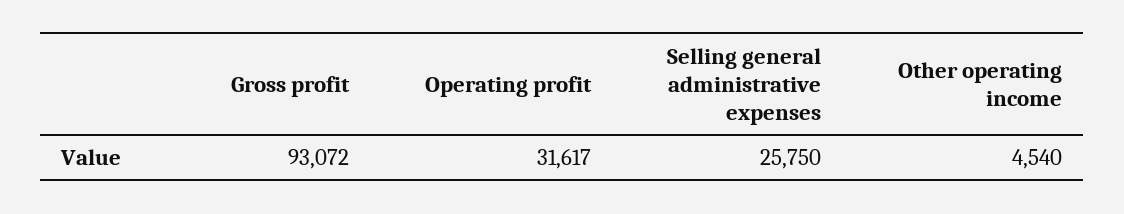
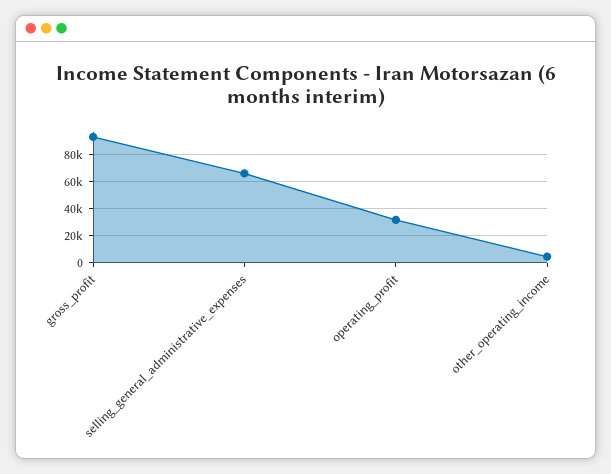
  {
    "Gross profit": 93072,
    "Operating profit": 31617,
-   "Selling general administrative expenses": 25750,
+   "Selling general administrative expenses": 65000,
    "Other operating income": 4540
  }

